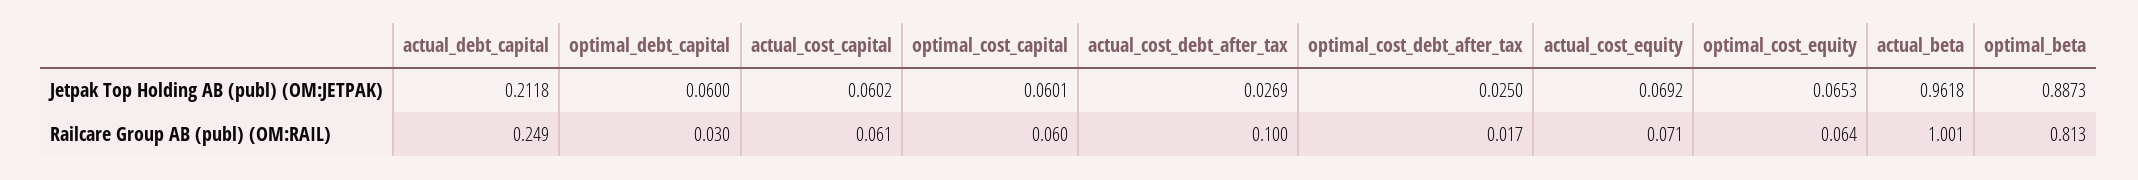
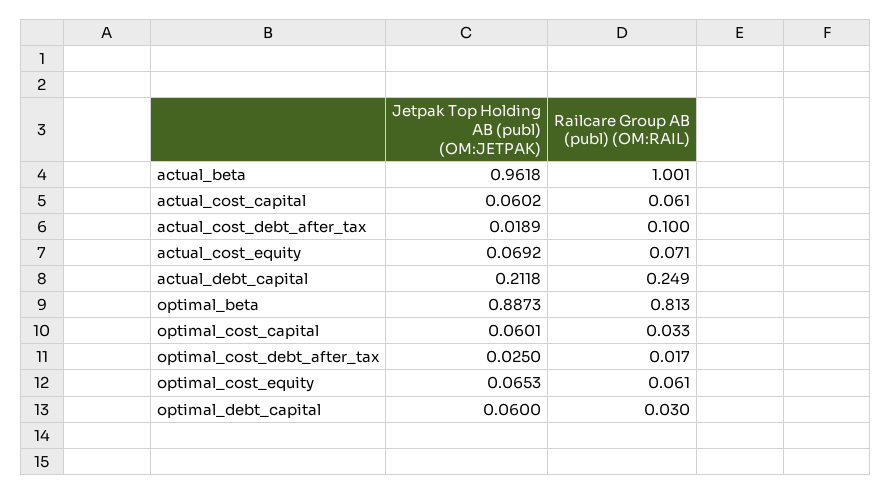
  {
    "actual_debt_capital": {
      "Jetpak Top Holding AB (publ) (OM:JETPAK)": 0.2118,
      "Railcare Group AB (publ) (OM:RAIL)": 0.249
    },
    "optimal_debt_capital": {
      "Jetpak Top Holding AB (publ) (OM:JETPAK)": 0.06,
      "Railcare Group AB (publ) (OM:RAIL)": 0.03
    },
    "actual_cost_capital": {
      "Jetpak Top Holding AB (publ) (OM:JETPAK)": 0.0602,
      "Railcare Group AB (publ) (OM:RAIL)": 0.061
    },
    "optimal_cost_capital": {
      "Jetpak Top Holding AB (publ) (OM:JETPAK)": 0.0601,
-     "Railcare Group AB (publ) (OM:RAIL)": 0.06
+     "Railcare Group AB (publ) (OM:RAIL)": 0.033
    },
    "actual_cost_debt_after_tax": {
-     "Jetpak Top Holding AB (publ) (OM:JETPAK)": 0.0269,
+     "Jetpak Top Holding AB (publ) (OM:JETPAK)": 0.0189,
      "Railcare Group AB (publ) (OM:RAIL)": 0.1
    },
    "optimal_cost_debt_after_tax": {
      "Jetpak Top Holding AB (publ) (OM:JETPAK)": 0.025,
      "Railcare Group AB (publ) (OM:RAIL)": 0.017
    },
    "actual_cost_equity": {
      "Jetpak Top Holding AB (publ) (OM:JETPAK)": 0.0692,
      "Railcare Group AB (publ) (OM:RAIL)": 0.071
    },
    "optimal_cost_equity": {
      "Jetpak Top Holding AB (publ) (OM:JETPAK)": 0.0653,
-     "Railcare Group AB (publ) (OM:RAIL)": 0.064
+     "Railcare Group AB (publ) (OM:RAIL)": 0.061
    },
    "actual_beta": {
      "Jetpak Top Holding AB (publ) (OM:JETPAK)": 0.9618,
      "Railcare Group AB (publ) (OM:RAIL)": 1.001
    },
    "optimal_beta": {
      "Jetpak Top Holding AB (publ) (OM:JETPAK)": 0.8873,
      "Railcare Group AB (publ) (OM:RAIL)": 0.813
    }
  }

